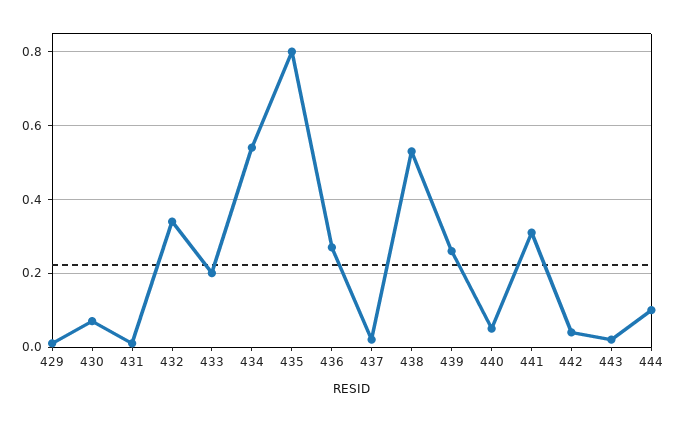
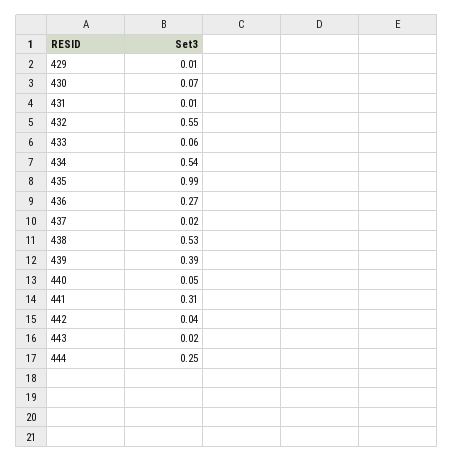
  {
    "429": 0.01,
    "430": 0.07,
    "431": 0.01,
-   "432": 0.35,
+   "432": 0.55,
-   "433": 0.2,
+   "433": 0.06,
    "434": 0.54,
-   "435": 0.8,
+   "435": 0.99,
    "436": 0.27,
    "437": 0.02,
    "438": 0.53,
-   "439": 0.25,
+   "439": 0.39,
    "440": 0.05,
    "441": 0.31,
    "442": 0.04,
    "443": 0.02,
-   "444": 0.1
+   "444": 0.25
  }

